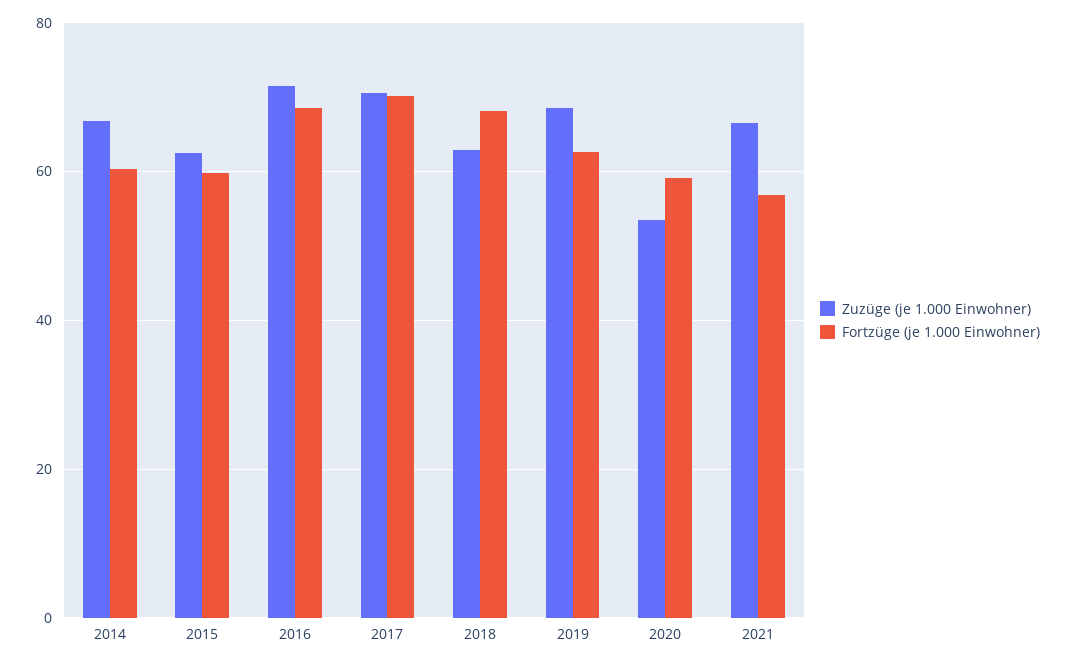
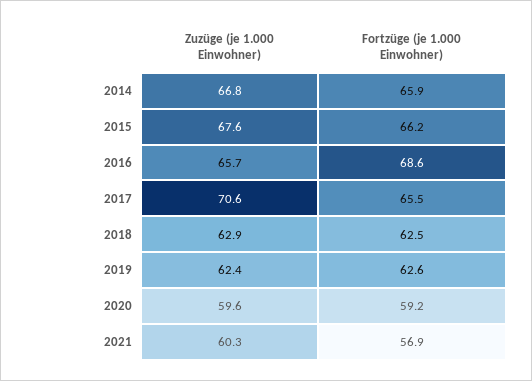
  {
    "Zuzüge (je 1.000 Einwohner)": {
      "2014": 66.8,
-     "2015": 62,
+     "2015": 67.6,
-     "2016": 72,
+     "2016": 65.7,
      "2017": 70.6,
      "2018": 62.9,
-     "2019": 68,
+     "2019": 62.4,
-     "2020": 54,
+     "2020": 59.6,
-     "2021": 66
+     "2021": 60.3
    },
    "Fortzüge (je 1.000 Einwohner)": {
-     "2014": 60,
+     "2014": 65.9,
-     "2015": 60,
+     "2015": 66.2,
      "2016": 68.6,
-     "2017": 70,
+     "2017": 65.5,
-     "2018": 68,
+     "2018": 62.5,
      "2019": 62.6,
      "2020": 59.2,
      "2021": 56.9
    }
  }

